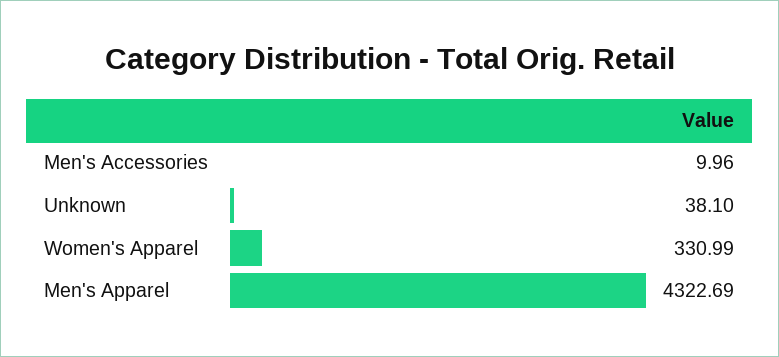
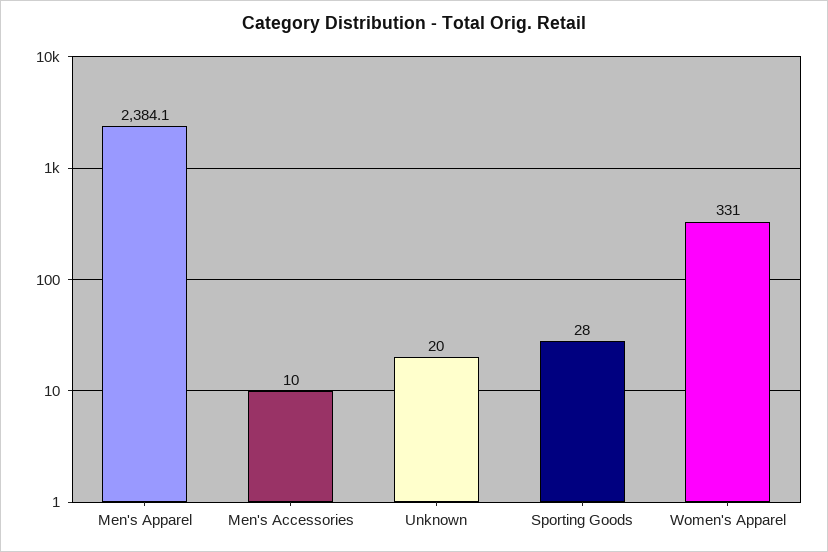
  {
    "Men's Accessories": 9.96,
-   "Unknown": 38.1,
+   "Unknown": 20,
    "Women's Apparel": 330.99,
-   "Men's Apparel": 4322.69
+   "Men's Apparel": 2384.1,
+   "Sporting Goods": 28
  }

